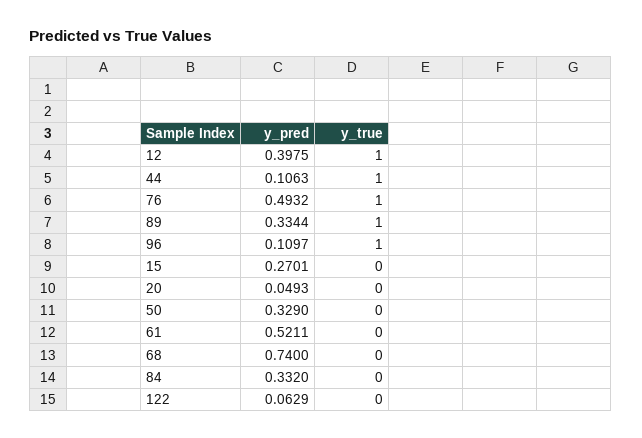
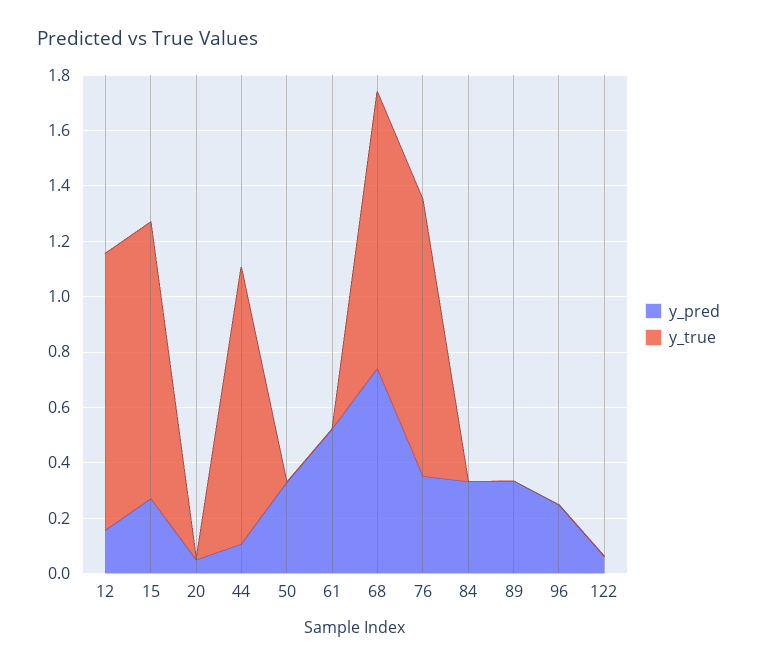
  {
    "y_pred": {
-     "12": 0.3975,
+     "12": 0.15,
      "44": 0.1063,
-     "76": 0.4932,
+     "76": 0.35,
      "89": 0.3344,
-     "96": 0.1097,
+     "96": 0.25,
      "15": 0.2701,
      "20": 0.0493,
      "50": 0.329,
      "61": 0.5211,
      "68": 0.74,
      "84": 0.332,
      "122": 0.0629
    },
    "y_true": {
      "12": 1,
      "44": 1,
      "76": 1,
-     "89": 1,
+     "89": 0,
-     "96": 1,
+     "96": 0,
-     "15": 0,
+     "15": 1,
      "20": 0,
      "50": 0,
      "61": 0,
-     "68": 0,
+     "68": 1,
      "84": 0,
      "122": 0
    }
  }

